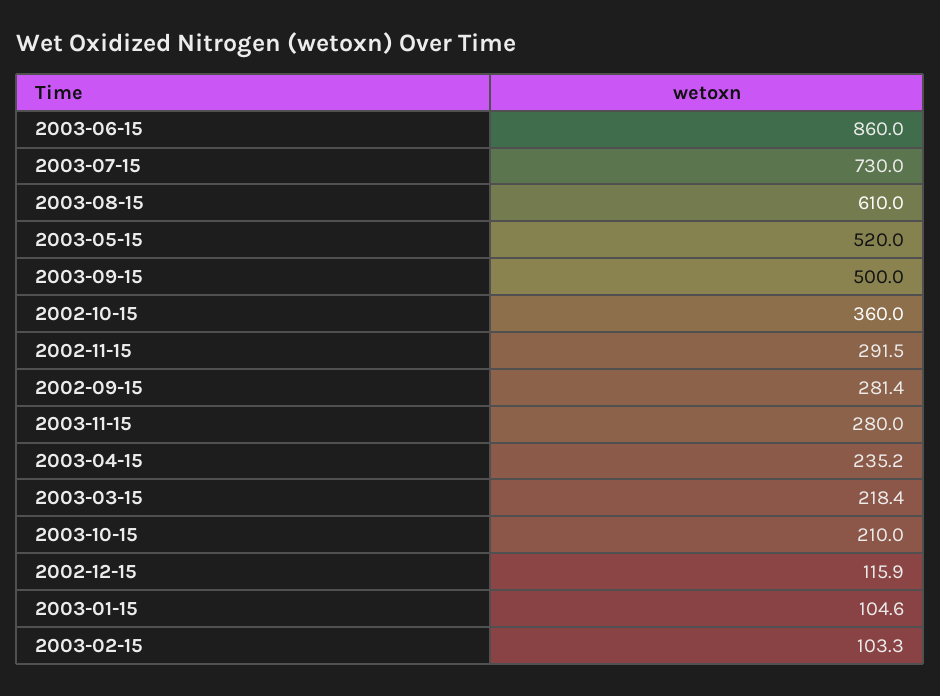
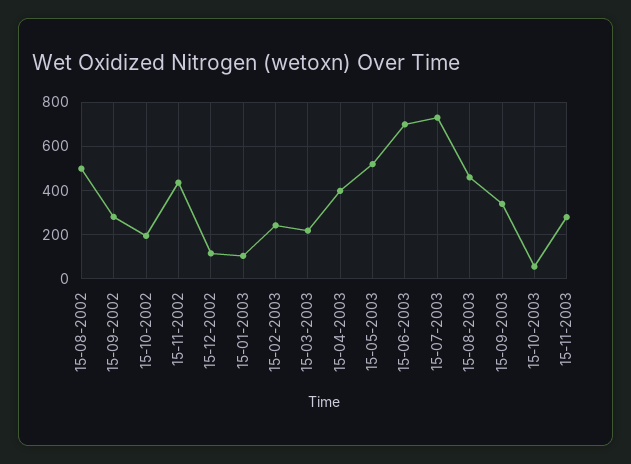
  {
-   "2003-06-15": 860,
+   "2003-06-15": 700,
    "2003-07-15": 730,
-   "2003-08-15": 610,
+   "2003-08-15": 450,
    "2003-05-15": 520,
-   "2003-09-15": 500,
+   "2003-09-15": 350,
-   "2002-10-15": 360,
+   "2002-10-15": 200,
-   "2002-11-15": 291.5,
+   "2002-11-15": 450,
    "2002-09-15": 281.4,
    "2003-11-15": 280,
-   "2003-04-15": 235.2,
+   "2003-04-15": 400,
    "2003-03-15": 218.4,
-   "2003-10-15": 210,
+   "2003-10-15": 50,
    "2002-12-15": 115.9,
    "2003-01-15": 104.6,
-   "2003-02-15": 103.3
+   "2003-02-15": 250,
+   "15-08-2002": 500
  }

